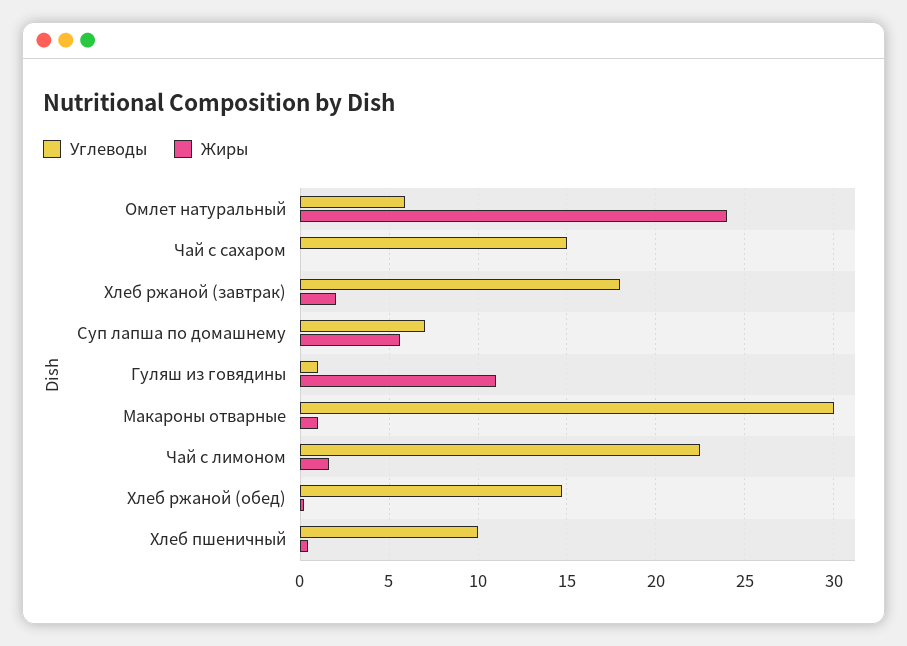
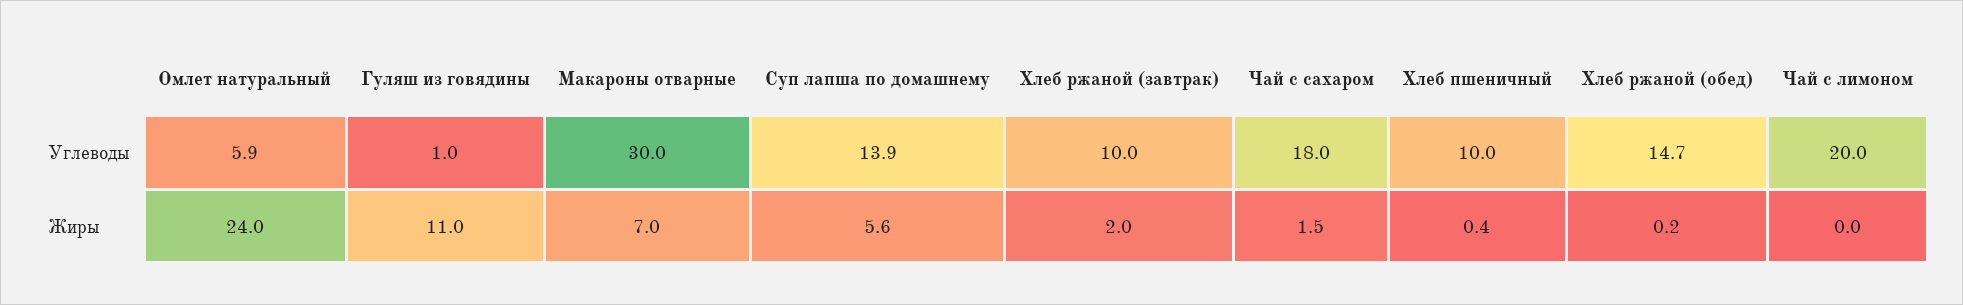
  {
    "Углеводы": {
      "Омлет натуральный": 5.9,
-     "Чай с сахаром": 15,
+     "Чай с сахаром": 18,
-     "Хлеб ржаной (завтрак)": 18,
+     "Хлеб ржаной (завтрак)": 10,
-     "Суп лапша по домашнему": 7,
+     "Суп лапша по домашнему": 13.9,
      "Гуляш из говядины": 1,
      "Макароны отварные": 30,
-     "Чай с лимоном": 22.5,
+     "Чай с лимоном": 20,
      "Хлеб ржаной (обед)": 14.7,
      "Хлеб пшеничный": 10
    },
    "Жиры": {
      "Омлет натуральный": 24,
-     "Чай с сахаром": 0,
+     "Чай с сахаром": 1.5,
      "Хлеб ржаной (завтрак)": 2,
      "Суп лапша по домашнему": 5.6,
      "Гуляш из говядины": 11,
-     "Макароны отварные": 1,
+     "Макароны отварные": 7,
-     "Чай с лимоном": 1.5,
+     "Чай с лимоном": 0,
      "Хлеб ржаной (обед)": 0.2,
      "Хлеб пшеничный": 0.4
    }
  }

